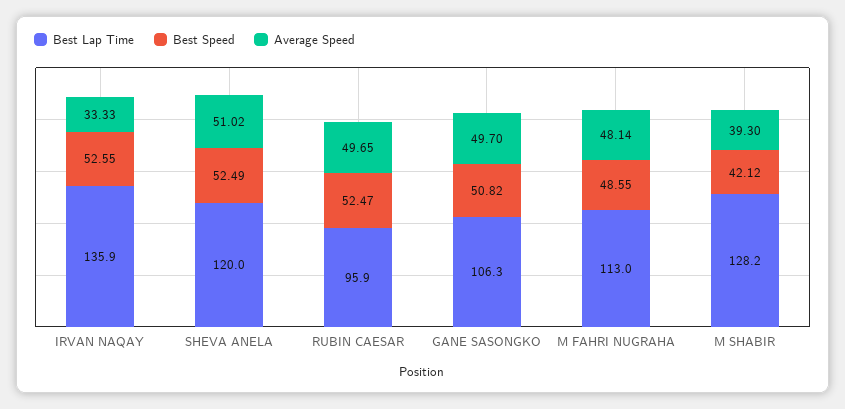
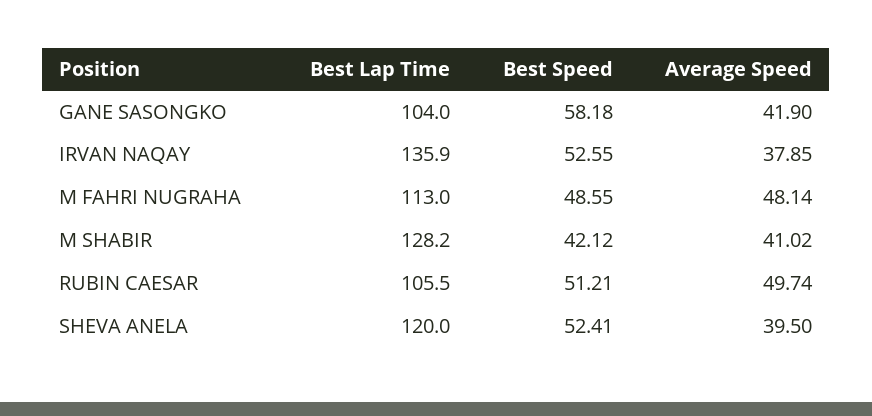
  {
    "Best Lap Time": {
      "IRVAN NAQAY": 135.9,
      "SHEVA ANELA": 120,
-     "RUBIN CAESAR": 95.9,
+     "RUBIN CAESAR": 105.5,
-     "GANE SASONGKO": 106.3,
+     "GANE SASONGKO": 104,
      "M FAHRI NUGRAHA": 113,
      "M SHABIR": 128.2
    },
    "Best Speed": {
      "IRVAN NAQAY": 52.55,
-     "SHEVA ANELA": 52.49,
+     "SHEVA ANELA": 52.41,
-     "RUBIN CAESAR": 52.47,
+     "RUBIN CAESAR": 51.21,
-     "GANE SASONGKO": 50.82,
+     "GANE SASONGKO": 58.18,
      "M FAHRI NUGRAHA": 48.55,
      "M SHABIR": 42.12
    },
    "Average Speed": {
-     "IRVAN NAQAY": 33.33,
+     "IRVAN NAQAY": 37.85,
-     "SHEVA ANELA": 51.02,
+     "SHEVA ANELA": 39.5,
-     "RUBIN CAESAR": 49.65,
+     "RUBIN CAESAR": 49.74,
-     "GANE SASONGKO": 49.7,
+     "GANE SASONGKO": 41.9,
      "M FAHRI NUGRAHA": 48.14,
-     "M SHABIR": 39.3
+     "M SHABIR": 41.02
    }
  }

